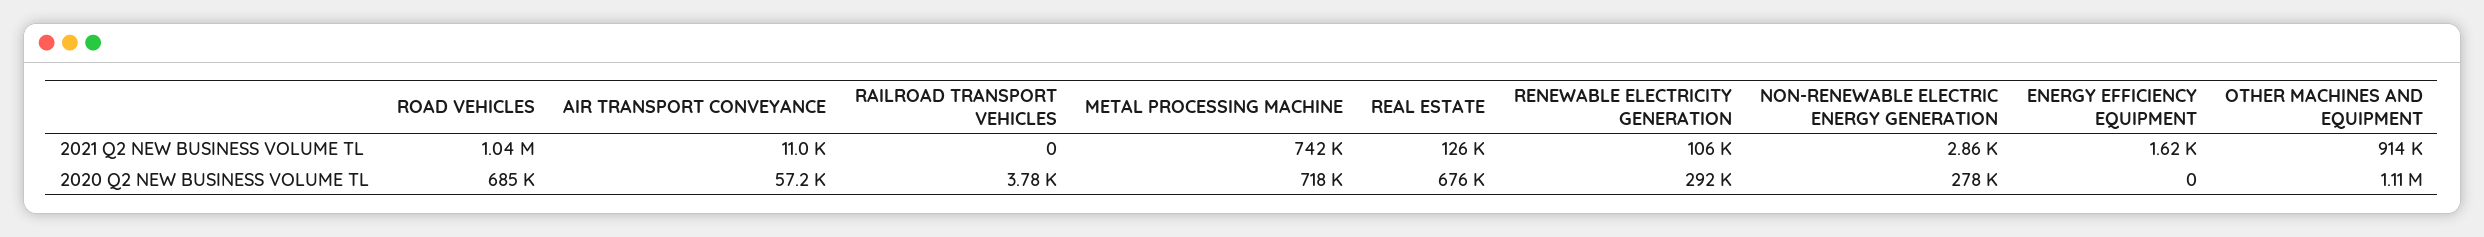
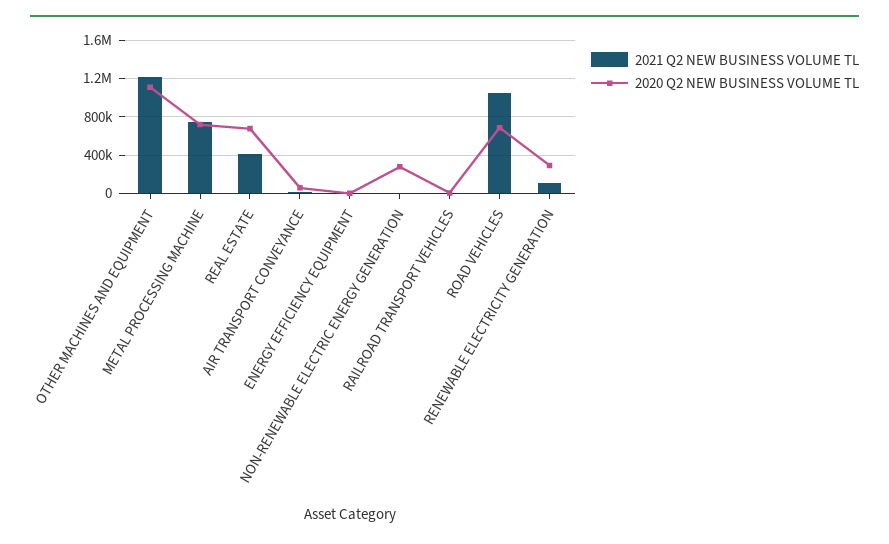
  {
    "2021 Q2 NEW BUSINESS VOLUME TL": {
      "ROAD VEHICLES": 1040000,
      "AIR TRANSPORT CONVEYANCE": 11000,
      "RAILROAD TRANSPORT VEHICLES": 0,
      "METAL PROCESSING MACHINE": 742000,
-     "REAL ESTATE": 126000,
+     "REAL ESTATE": 400000,
      "RENEWABLE ELECTRICITY GENERATION": 106000,
      "NON-RENEWABLE ELECTRIC ENERGY GENERATION": 2860,
      "ENERGY EFFICIENCY EQUIPMENT": 1620,
-     "OTHER MACHINES AND EQUIPMENT": 914000
+     "OTHER MACHINES AND EQUIPMENT": 1200000
    },
    "2020 Q2 NEW BUSINESS VOLUME TL": {
      "ROAD VEHICLES": 685000,
      "AIR TRANSPORT CONVEYANCE": 57200,
      "RAILROAD TRANSPORT VEHICLES": 3780,
      "METAL PROCESSING MACHINE": 718000,
      "REAL ESTATE": 676000,
      "RENEWABLE ELECTRICITY GENERATION": 292000,
      "NON-RENEWABLE ELECTRIC ENERGY GENERATION": 278000,
      "ENERGY EFFICIENCY EQUIPMENT": 0,
      "OTHER MACHINES AND EQUIPMENT": 1110000
    }
  }

